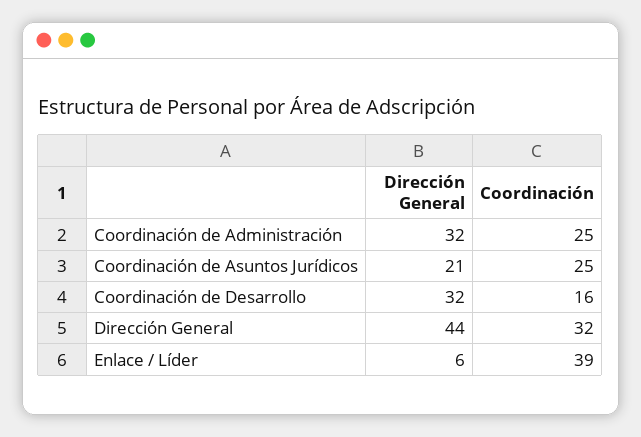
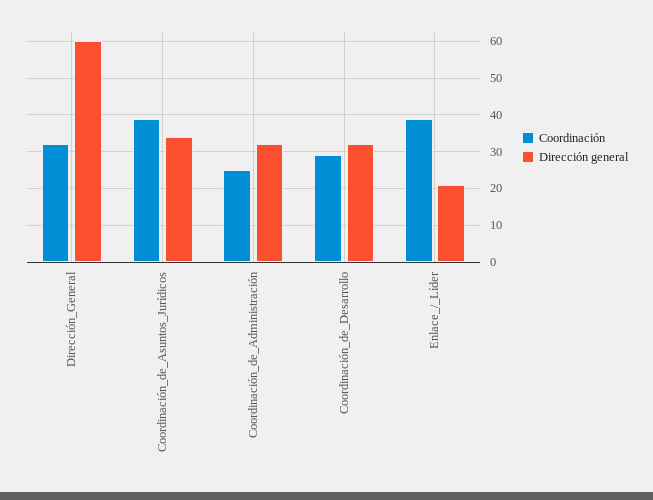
  {
    "Dirección General": {
      "Coordinación de Administración": 32,
-     "Coordinación de Asuntos Jurídicos": 21,
+     "Coordinación de Asuntos Jurídicos": 35,
      "Coordinación de Desarrollo": 32,
-     "Dirección General": 44,
+     "Dirección General": 60,
-     "Enlace / Líder": 6
+     "Enlace / Líder": 20
    },
    "Coordinación": {
      "Coordinación de Administración": 25,
-     "Coordinación de Asuntos Jurídicos": 25,
+     "Coordinación de Asuntos Jurídicos": 40,
-     "Coordinación de Desarrollo": 16,
+     "Coordinación de Desarrollo": 30,
      "Dirección General": 32,
      "Enlace / Líder": 39
    }
  }

